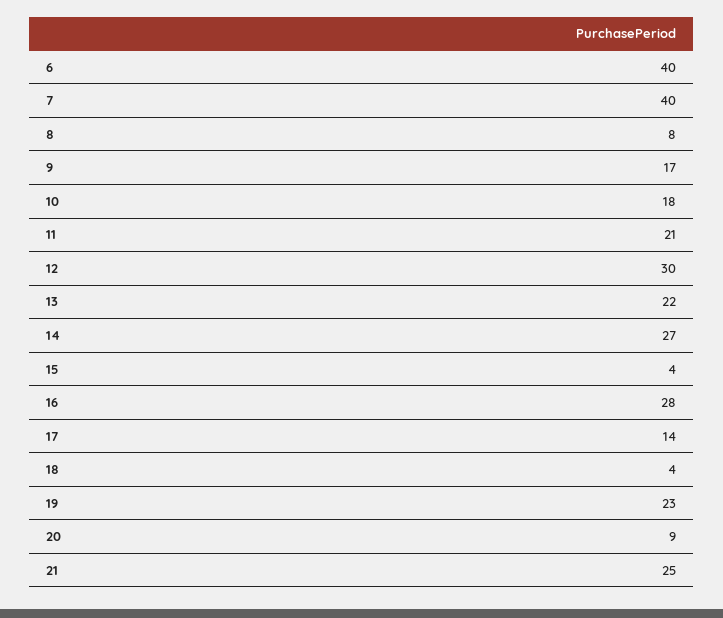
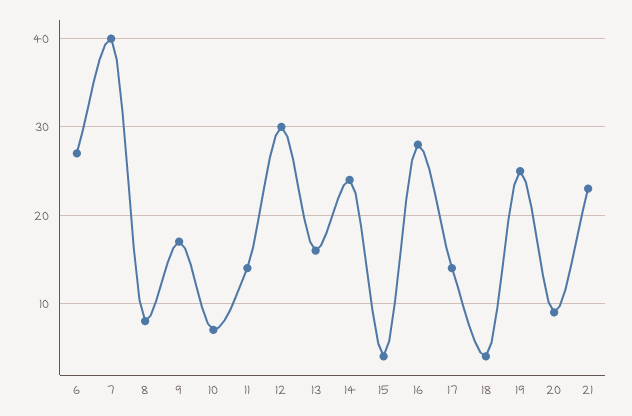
  {
-   "6": 40,
+   "6": 27,
    "7": 40,
    "8": 8,
    "9": 17,
-   "10": 18,
+   "10": 7,
-   "11": 21,
+   "11": 14,
    "12": 30,
-   "13": 22,
+   "13": 16,
-   "14": 27,
+   "14": 24,
    "15": 4,
    "16": 28,
    "17": 14,
    "18": 4,
-   "19": 23,
+   "19": 25,
    "20": 9,
-   "21": 25
+   "21": 23
  }

